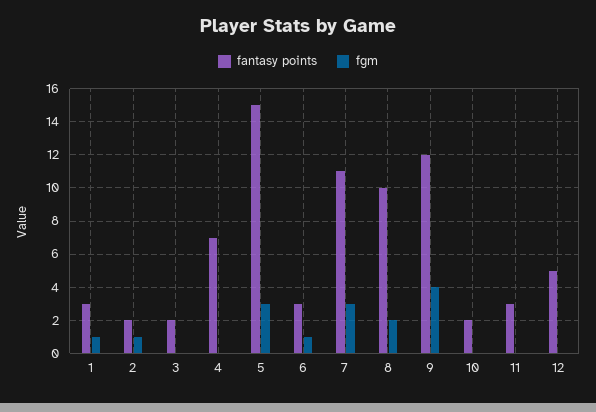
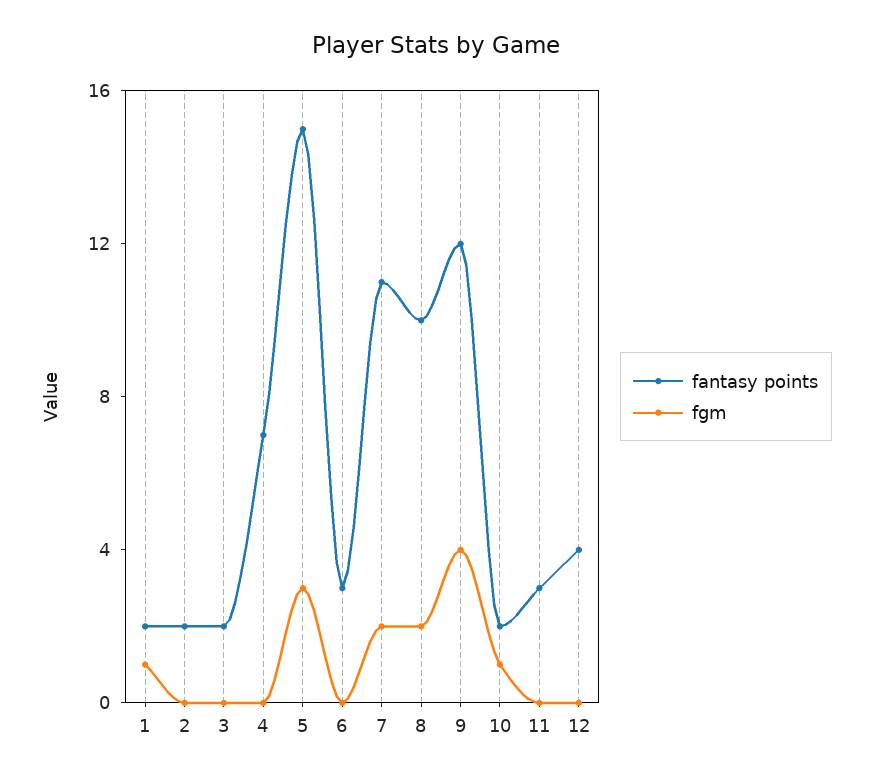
  {
    "fantasy points": {
-     "1": 3,
+     "1": 2,
      "2": 2,
      "3": 2,
      "4": 7,
      "5": 15,
      "6": 3,
      "7": 11,
      "8": 10,
      "9": 12,
      "10": 2,
      "11": 3,
-     "12": 5
+     "12": 4
    },
    "fgm": {
      "1": 1,
-     "2": 1,
+     "2": 0,
      "3": 0,
      "4": 0,
      "5": 3,
-     "6": 1,
+     "6": 0,
-     "7": 3,
+     "7": 2,
      "8": 2,
      "9": 4,
-     "10": 0,
+     "10": 1,
      "11": 0,
      "12": 0
    }
  }

